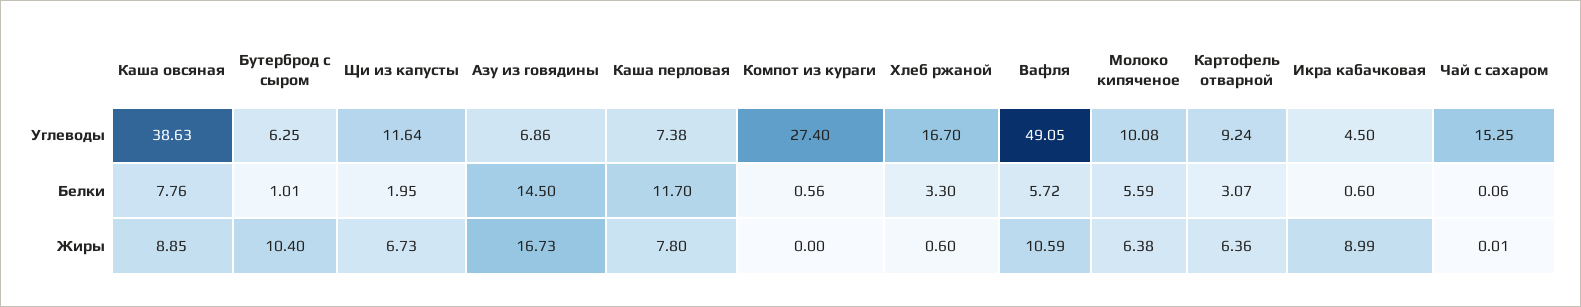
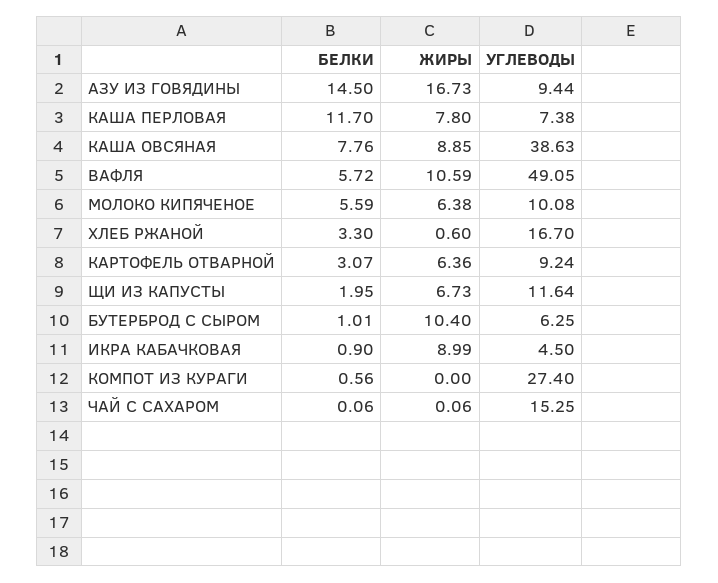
  {
    "Каша овсяная": {
      "Углеводы": 38.63,
      "Белки": 7.76,
      "Жиры": 8.85
    },
    "Бутерброд с сыром": {
      "Углеводы": 6.25,
      "Белки": 1.01,
      "Жиры": 10.4
    },
    "Щи из капусты": {
      "Углеводы": 11.64,
      "Белки": 1.95,
      "Жиры": 6.73
    },
    "Азу из говядины": {
-     "Углеводы": 6.86,
+     "Углеводы": 9.44,
      "Белки": 14.5,
      "Жиры": 16.73
    },
    "Каша перловая": {
      "Углеводы": 7.38,
      "Белки": 11.7,
      "Жиры": 7.8
    },
    "Компот из кураги": {
      "Углеводы": 27.4,
      "Белки": 0.56,
      "Жиры": 0
    },
    "Хлеб ржаной": {
      "Углеводы": 16.7,
      "Белки": 3.3,
      "Жиры": 0.6
    },
    "Вафля": {
      "Углеводы": 49.05,
      "Белки": 5.72,
      "Жиры": 10.59
    },
    "Молоко кипяченое": {
      "Углеводы": 10.08,
      "Белки": 5.59,
      "Жиры": 6.38
    },
    "Картофель отварной": {
      "Углеводы": 9.24,
      "Белки": 3.07,
      "Жиры": 6.36
    },
    "Икра кабачковая": {
      "Углеводы": 4.5,
-     "Белки": 0.6,
+     "Белки": 0.9,
      "Жиры": 8.99
    },
    "Чай с сахаром": {
      "Углеводы": 15.25,
      "Белки": 0.06,
-     "Жиры": 0.01
+     "Жиры": 0.06
    }
  }

